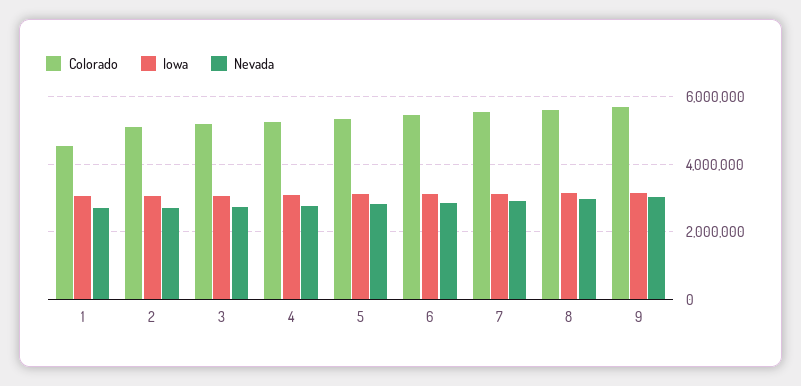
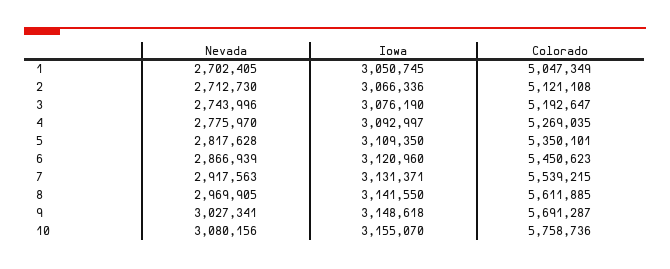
  {
    "Colorado": {
-     "1": 4600000,
+     "1": 5047349,
      "2": 5121108,
      "3": 5192647,
      "4": 5269035,
      "5": 5350101,
      "6": 5450623,
      "7": 5539215,
      "8": 5611885,
-     "9": 5691287
+     "9": 5691287,
+     "10": 5758736
    },
    "Iowa": {
      "1": 3050745,
      "2": 3066336,
      "3": 3076190,
      "4": 3092997,
      "5": 3109350,
      "6": 3120960,
      "7": 3131371,
      "8": 3141550,
-     "9": 3148618
+     "9": 3148618,
+     "10": 3155070
    },
    "Nevada": {
      "1": 2702405,
      "2": 2712730,
      "3": 2743996,
      "4": 2775970,
      "5": 2817628,
      "6": 2866939,
      "7": 2917563,
      "8": 2969905,
-     "9": 3027341
+     "9": 3027341,
+     "10": 3080156
    }
  }

